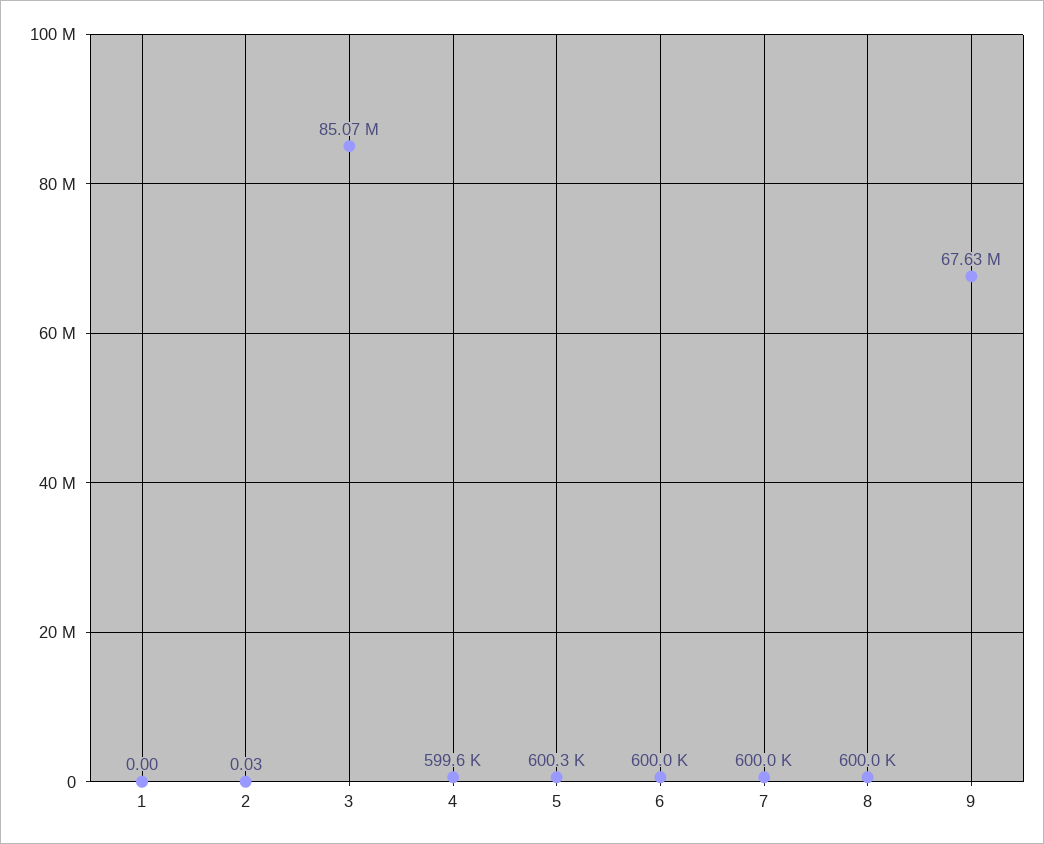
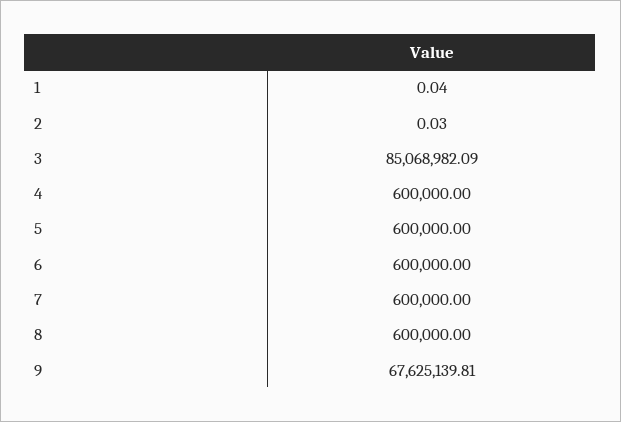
  {
-   "1": 0,
+   "1": 0.04,
    "2": 0.03,
    "3": 85068982.09,
-   "4": 599600,
+   "4": 600000,
-   "5": 600300,
+   "5": 600000,
    "6": 600000,
    "7": 600000,
    "8": 600000,
    "9": 67625139.81
  }

